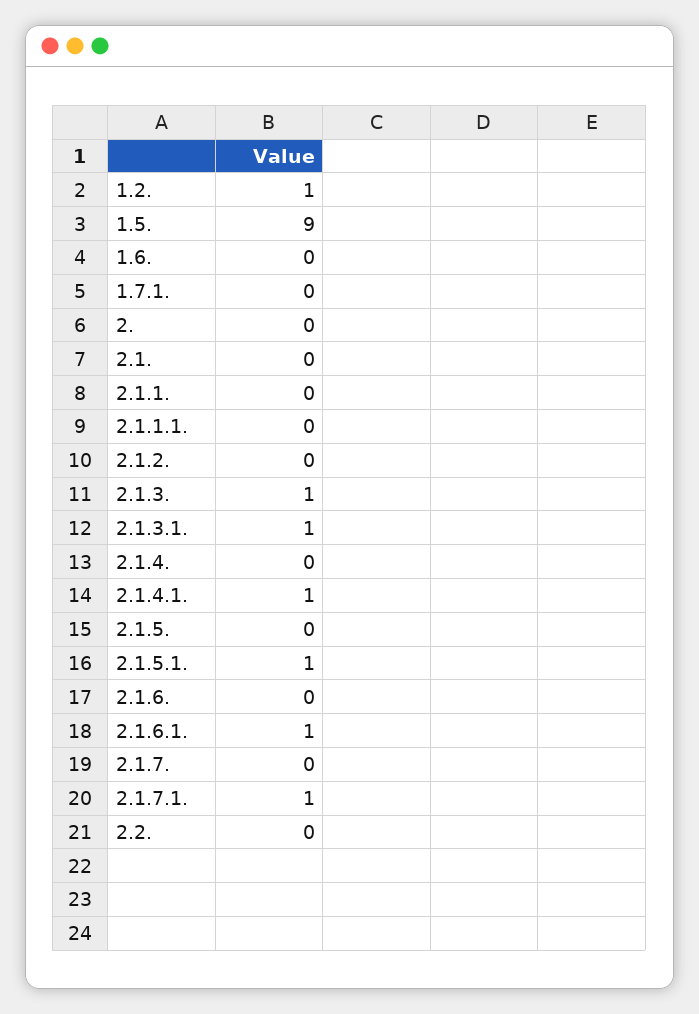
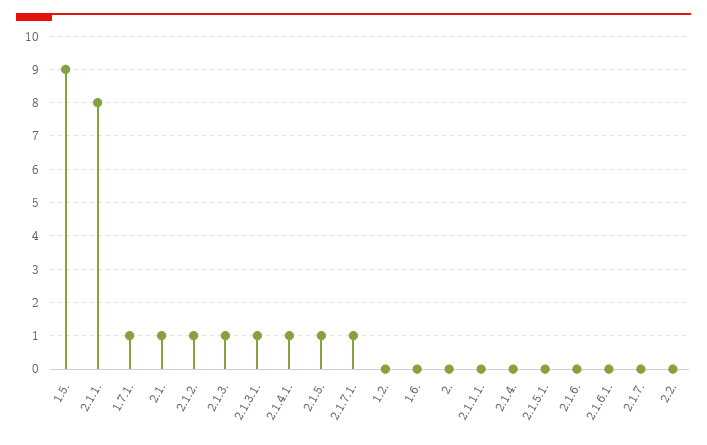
  {
-   "1.2.": 1,
+   "1.2.": 0,
    "1.5.": 9,
    "1.6.": 0,
-   "1.7.1.": 0,
+   "1.7.1.": 1,
    "2.": 0,
-   "2.1.": 0,
+   "2.1.": 1,
-   "2.1.1.": 0,
+   "2.1.1.": 8,
    "2.1.1.1.": 0,
-   "2.1.2.": 0,
+   "2.1.2.": 1,
    "2.1.3.": 1,
    "2.1.3.1.": 1,
    "2.1.4.": 0,
    "2.1.4.1.": 1,
-   "2.1.5.": 0,
+   "2.1.5.": 1,
-   "2.1.5.1.": 1,
+   "2.1.5.1.": 0,
    "2.1.6.": 0,
-   "2.1.6.1.": 1,
+   "2.1.6.1.": 0,
    "2.1.7.": 0,
    "2.1.7.1.": 1,
    "2.2.": 0
  }

